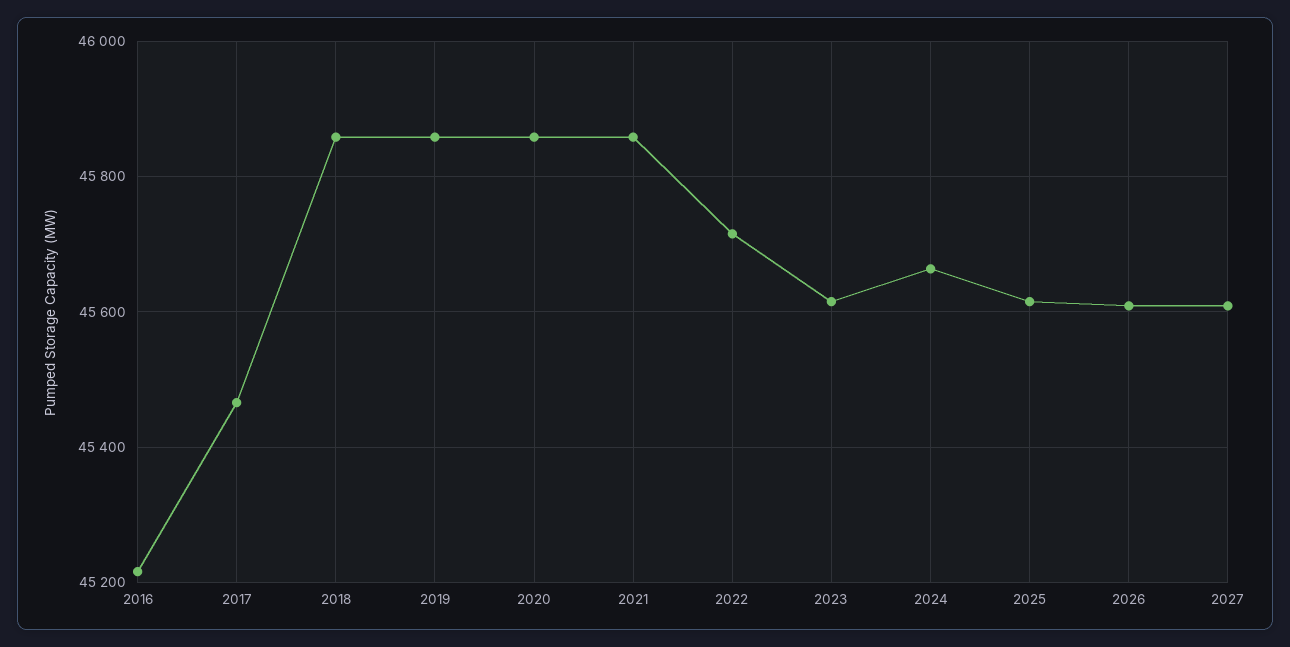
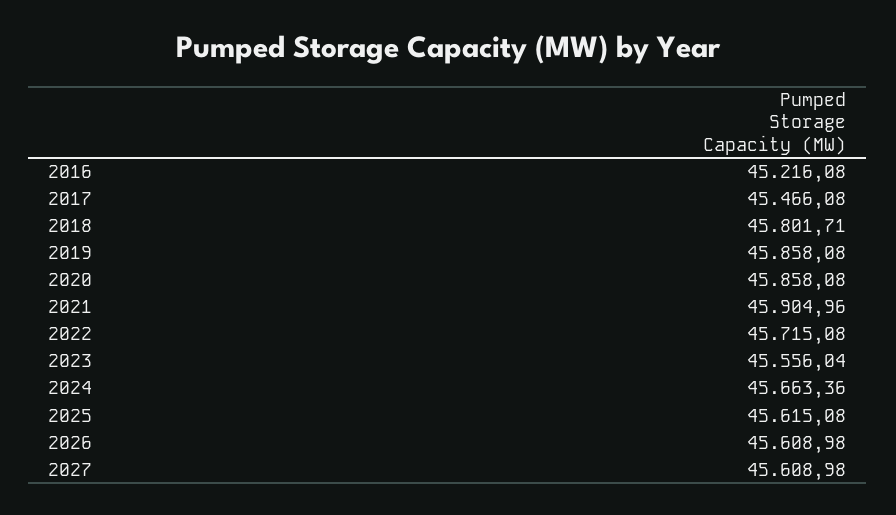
  {
    "2016": 45216.08,
    "2017": 45466.08,
-   "2018": 45860,
+   "2018": 45801.71,
    "2019": 45858.08,
    "2020": 45858.08,
-   "2021": 45860,
+   "2021": 45904.96,
    "2022": 45715.08,
-   "2023": 45620,
+   "2023": 45556.04,
    "2024": 45663.36,
    "2025": 45615.08,
    "2026": 45608.98,
    "2027": 45608.98
  }

